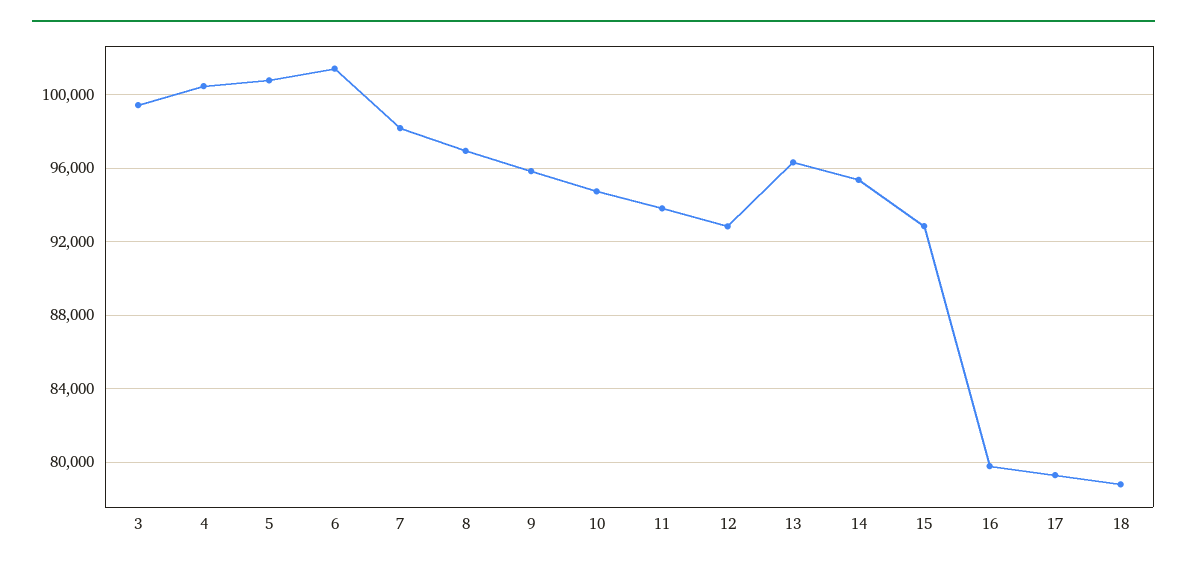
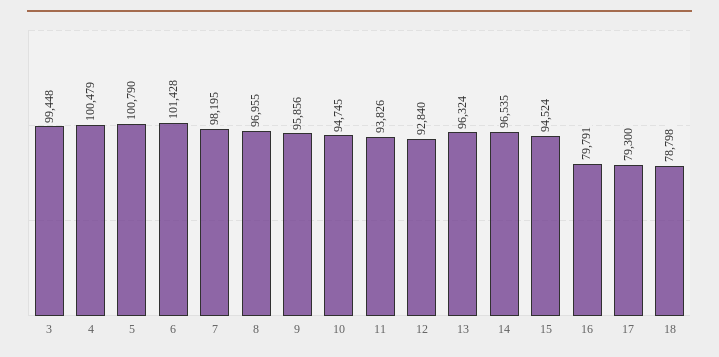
  {
    "3": 99448,
    "4": 100479,
    "5": 100790,
    "6": 101428,
    "7": 98195,
    "8": 96955,
    "9": 95856,
    "10": 94745,
    "11": 93826,
    "12": 92840,
    "13": 96324,
-   "14": 95500,
+   "14": 96535,
-   "15": 93000,
+   "15": 94524,
    "16": 79791,
    "17": 79300,
    "18": 78798
  }

